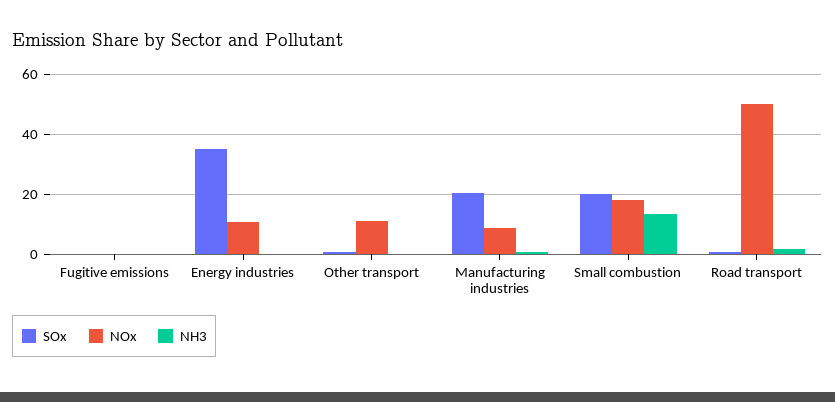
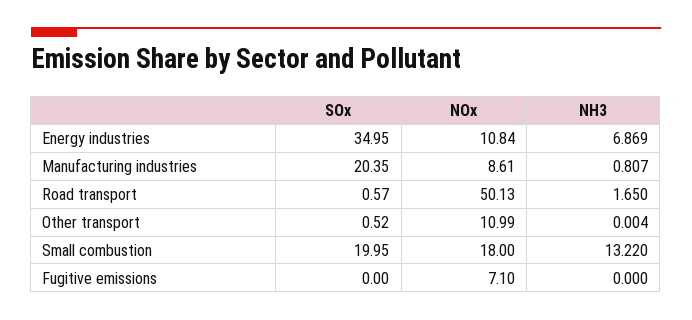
  {
    "SOx": {
      "Fugitive emissions": 0,
      "Energy industries": 34.95,
      "Other transport": 0.52,
      "Manufacturing industries": 20.35,
      "Small combustion": 19.95,
      "Road transport": 0.57
    },
    "NOx": {
-     "Fugitive emissions": 0,
+     "Fugitive emissions": 7.1,
      "Energy industries": 10.84,
      "Other transport": 10.99,
      "Manufacturing industries": 8.61,
      "Small combustion": 18,
      "Road transport": 50.13
    },
    "NH3": {
      "Fugitive emissions": 0,
-     "Energy industries": 0,
+     "Energy industries": 6.869,
      "Other transport": 0.004,
      "Manufacturing industries": 0.807,
      "Small combustion": 13.22,
      "Road transport": 1.65
    }
  }

